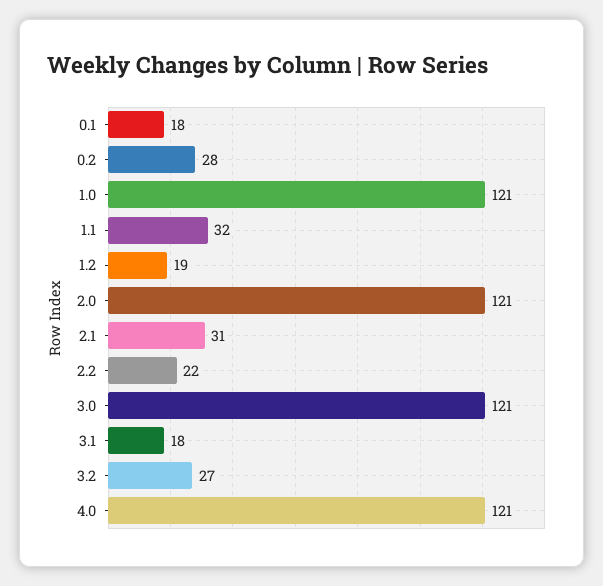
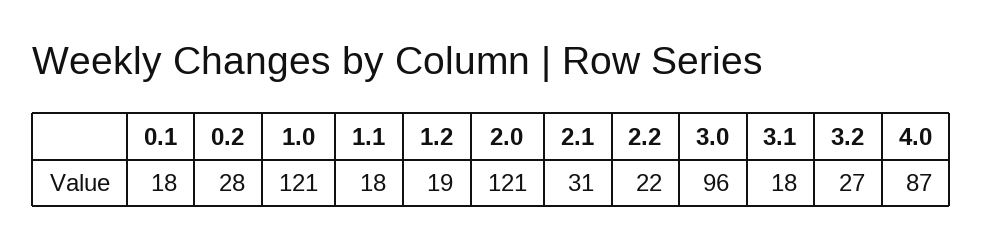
  {
    "0.1": 18,
    "0.2": 28,
    "1.0": 121,
-   "1.1": 32,
+   "1.1": 18,
    "1.2": 19,
    "2.0": 121,
    "2.1": 31,
    "2.2": 22,
-   "3.0": 121,
+   "3.0": 96,
    "3.1": 18,
    "3.2": 27,
-   "4.0": 121
+   "4.0": 87
  }

